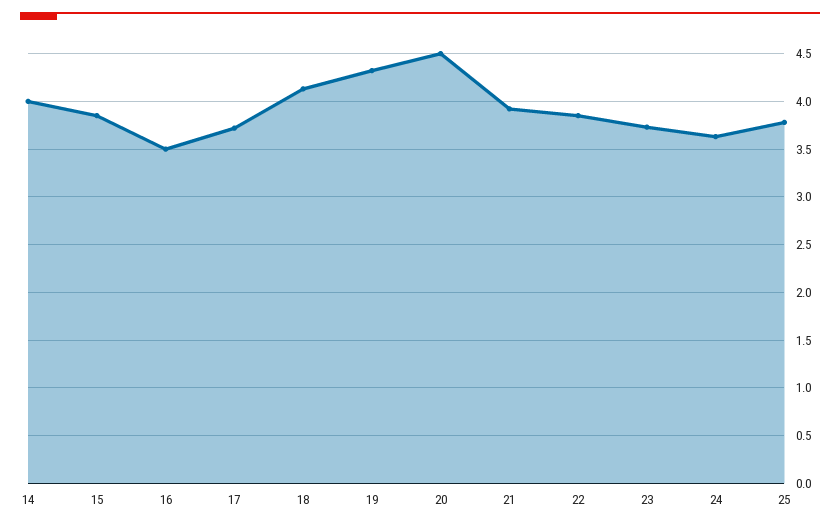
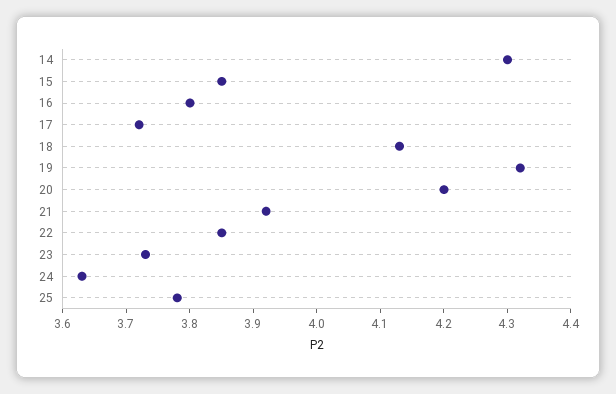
  {
-   "14": 4,
+   "14": 4.3,
    "15": 3.85,
-   "16": 3.5,
+   "16": 3.8,
    "17": 3.7,
    "18": 4.15,
    "19": 4.3,
-   "20": 4.5,
+   "20": 4.2,
    "21": 3.9,
    "22": 3.85,
    "23": 3.75,
    "24": 3.65,
    "25": 3.8
  }

